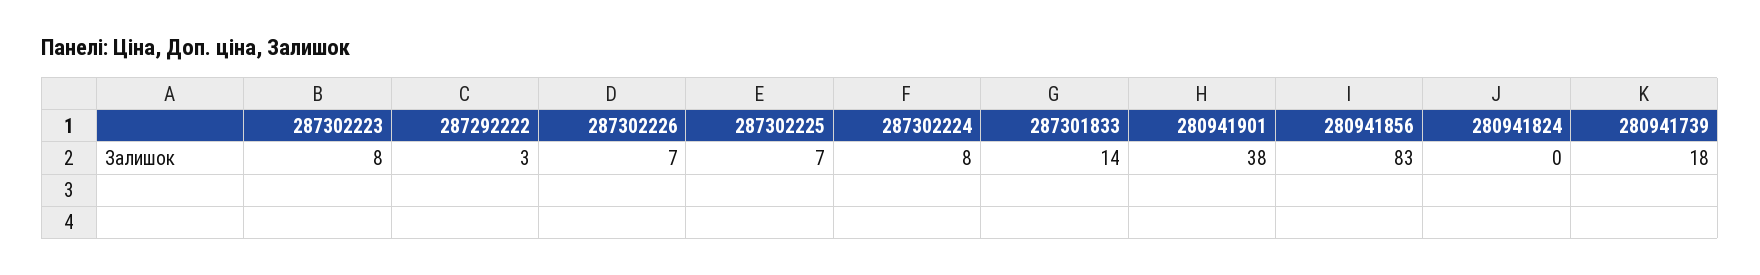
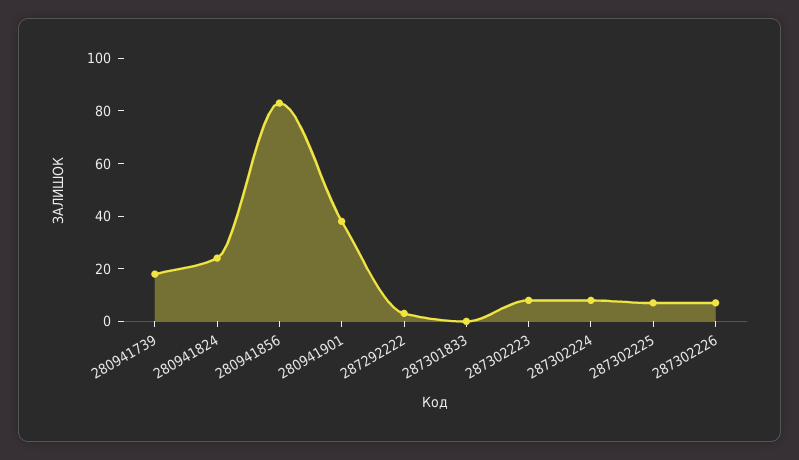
  {
    "287302223": 8,
    "287292222": 3,
    "287302226": 7,
    "287302225": 7,
    "287302224": 8,
-   "287301833": 14,
+   "287301833": 0,
    "280941901": 38,
    "280941856": 83,
-   "280941824": 0,
+   "280941824": 25,
    "280941739": 18
  }

